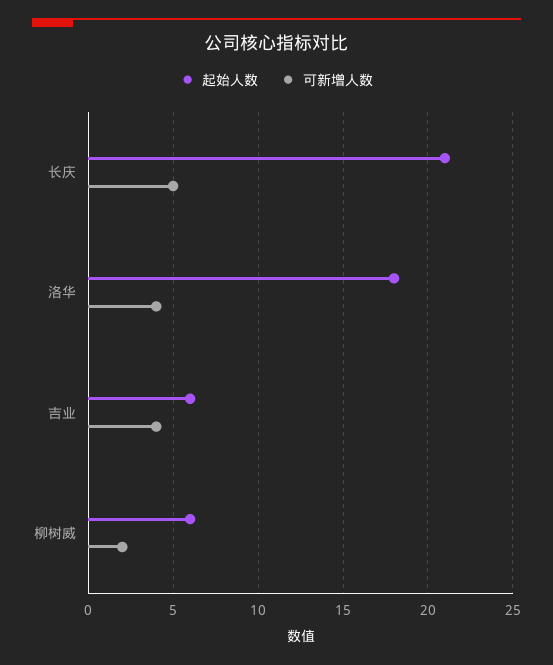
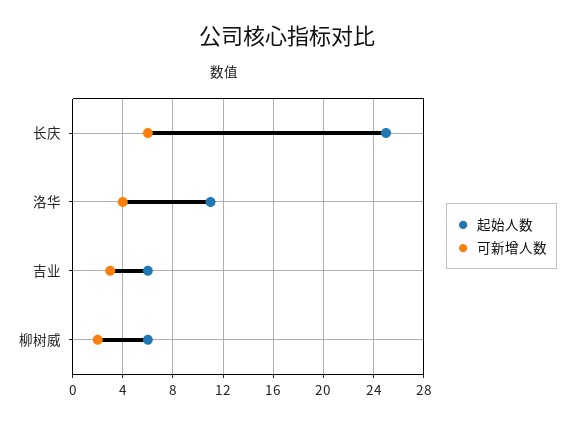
  {
    "起始人数": {
-     "长庆": 21,
+     "长庆": 25,
-     "洛华": 18,
+     "洛华": 11,
      "吉业": 6,
      "柳树威": 6
    },
    "可新增人数": {
-     "长庆": 5,
+     "长庆": 6,
      "洛华": 4,
-     "吉业": 4,
+     "吉业": 3,
      "柳树威": 2
    }
  }

